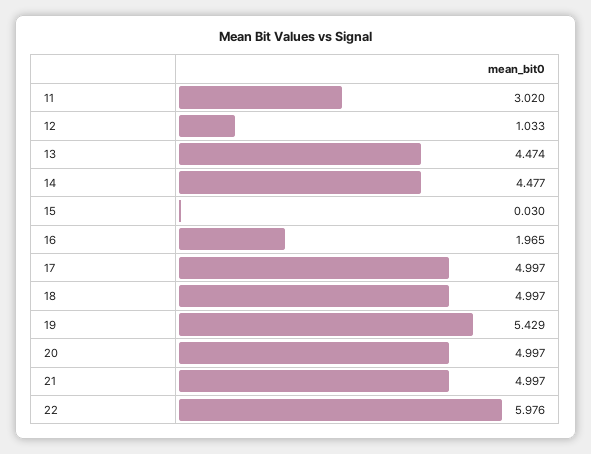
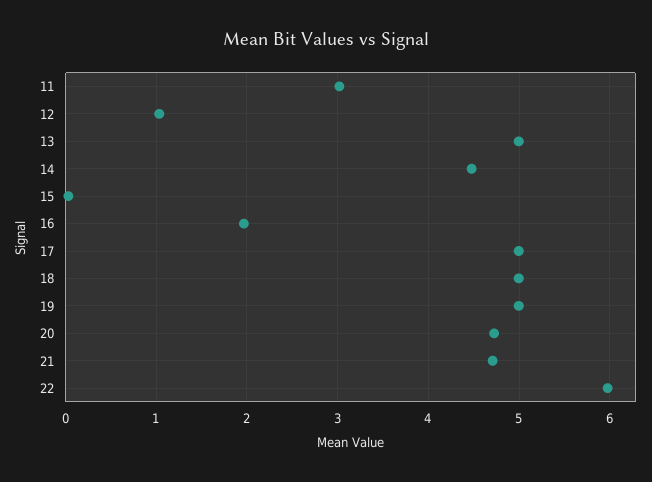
  {
    "11": 3.02,
    "12": 1.033,
-   "13": 4.474,
+   "13": 5,
    "14": 4.477,
    "15": 0.03,
    "16": 1.965,
    "17": 4.997,
    "18": 4.997,
-   "19": 5.429,
+   "19": 5,
-   "20": 4.997,
+   "20": 4.7,
-   "21": 4.997,
+   "21": 4.7,
    "22": 5.976
  }

